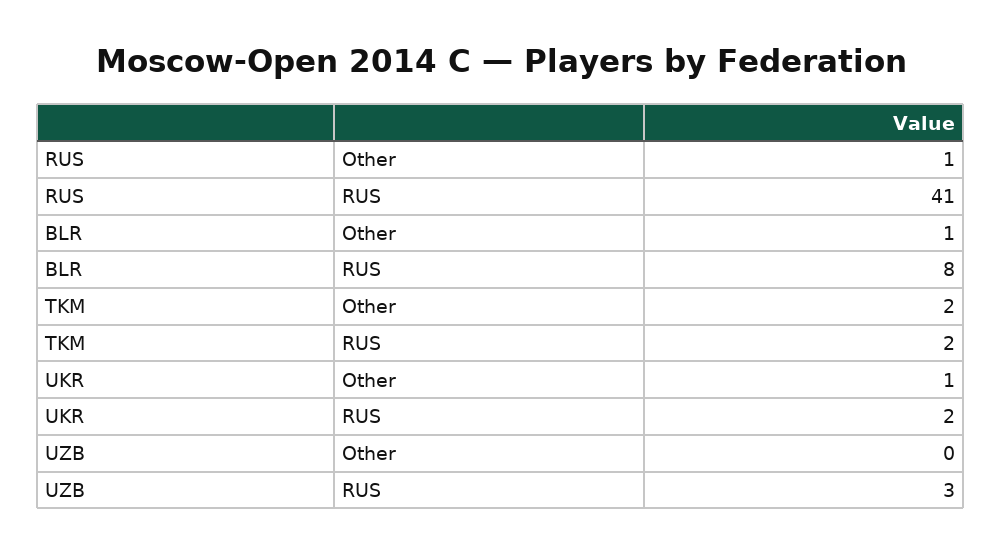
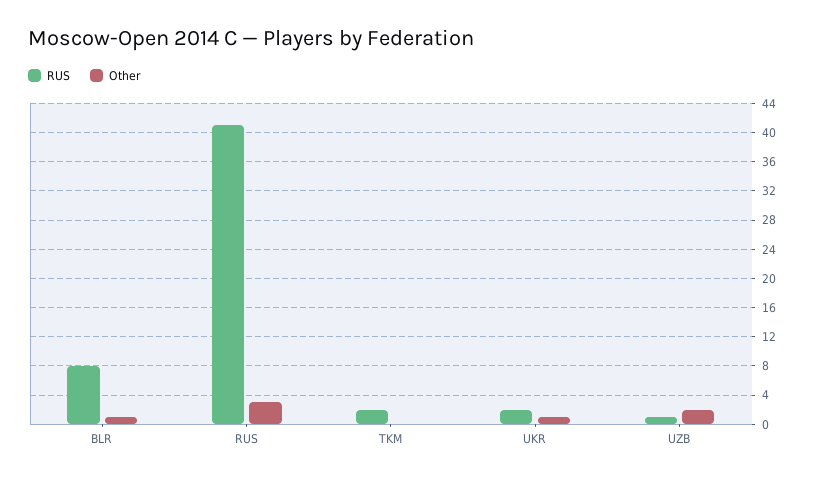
  {
    "Other": {
-     "RUS": 1,
+     "RUS": 3,
      "BLR": 1,
-     "TKM": 2,
+     "TKM": 0,
      "UKR": 1,
-     "UZB": 0
+     "UZB": 2
    },
    "RUS": {
      "RUS": 41,
      "BLR": 8,
      "TKM": 2,
      "UKR": 2,
-     "UZB": 3
+     "UZB": 1
    }
  }

